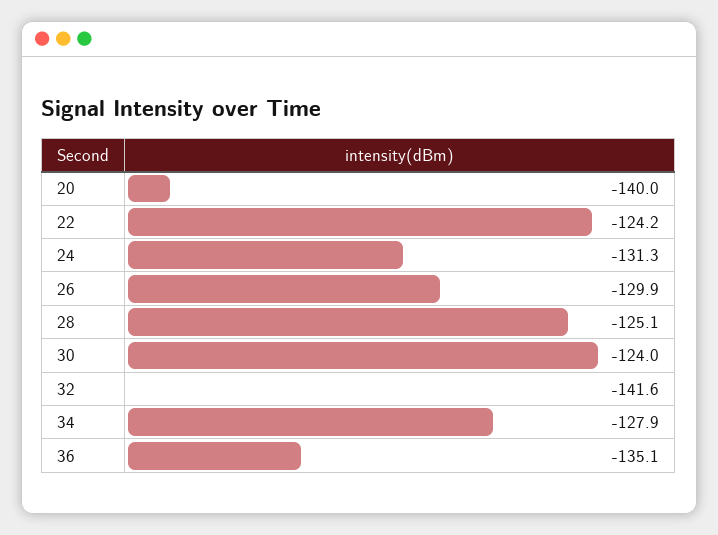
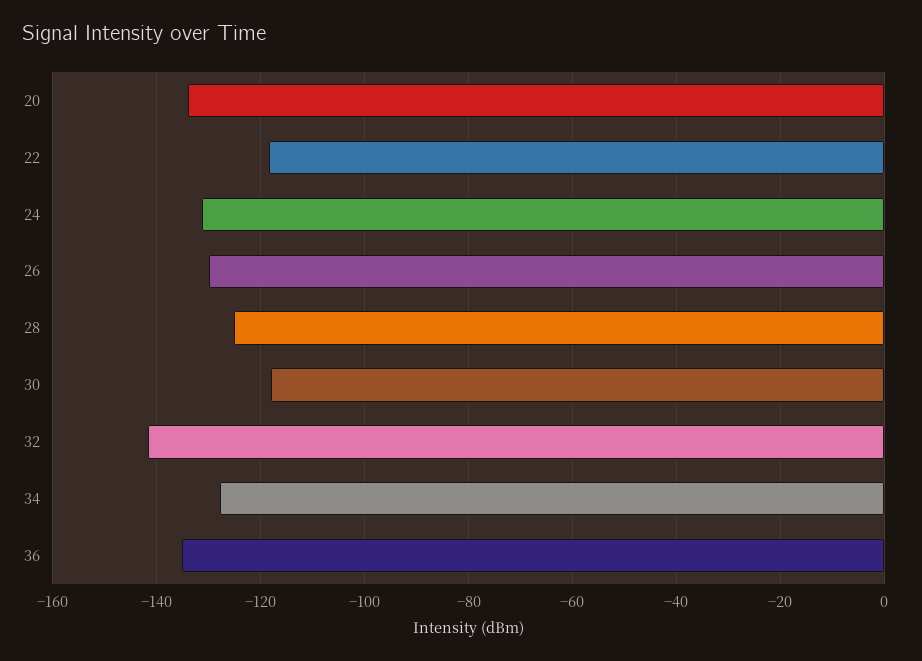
  {
-   "20": -140,
+   "20": -134,
-   "22": -124.2,
+   "22": -118,
    "24": -131.3,
    "26": -129.9,
    "28": -125.1,
-   "30": -124,
+   "30": -118,
    "32": -141.6,
    "34": -127.9,
    "36": -135.1
  }

